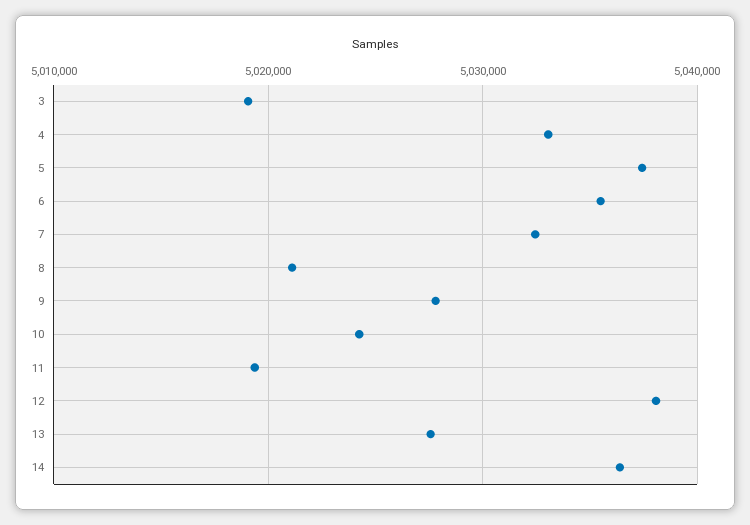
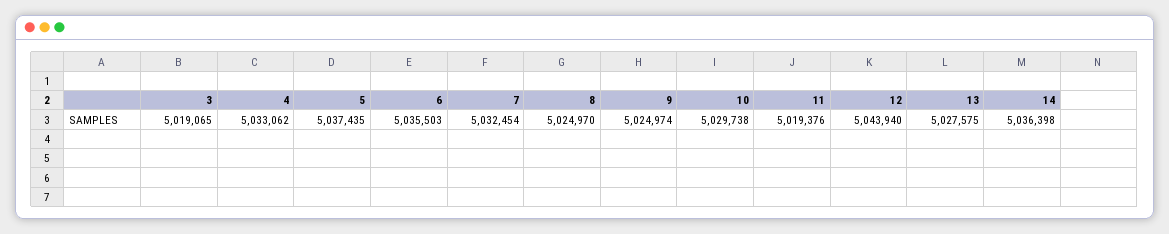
  {
    "3": 5019065,
    "4": 5033062,
    "5": 5037435,
    "6": 5035503,
    "7": 5032454,
-   "8": 5021000,
+   "8": 5024970,
-   "9": 5028000,
+   "9": 5024974,
-   "10": 5024000,
+   "10": 5029738,
    "11": 5019376,
-   "12": 5038000,
+   "12": 5043940,
    "13": 5027575,
    "14": 5036398
  }

